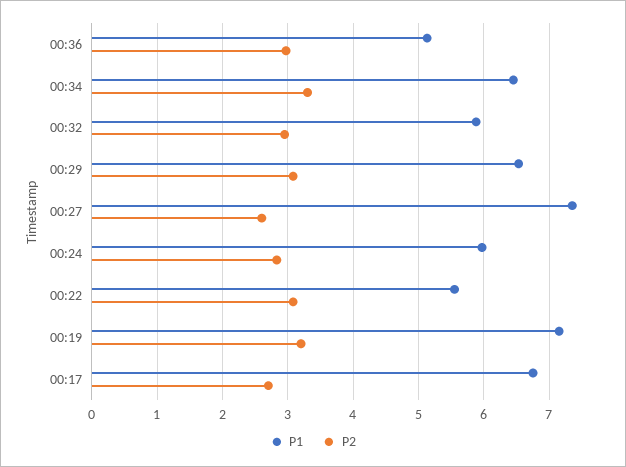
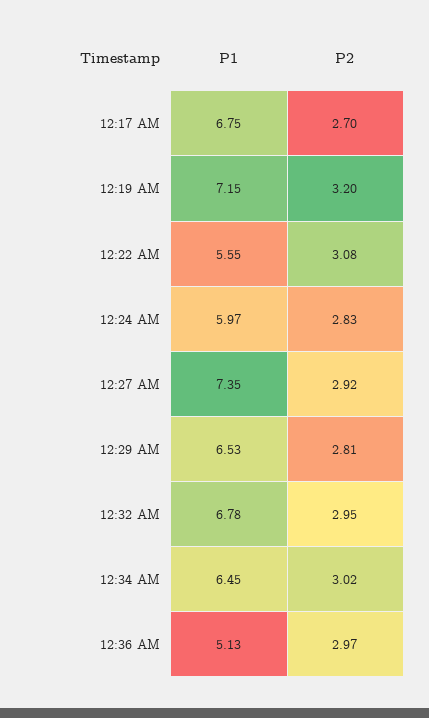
  {
    "P1": {
      "00:36": 5.13,
      "00:34": 6.45,
-     "00:32": 5.9,
+     "00:32": 6.78,
      "00:29": 6.53,
      "00:27": 7.35,
      "00:24": 5.97,
      "00:22": 5.55,
      "00:19": 7.15,
      "00:17": 6.75
    },
    "P2": {
      "00:36": 2.97,
-     "00:34": 3.3,
+     "00:34": 3.02,
      "00:32": 2.95,
-     "00:29": 3.1,
+     "00:29": 2.81,
-     "00:27": 2.6,
+     "00:27": 2.92,
      "00:24": 2.83,
      "00:22": 3.08,
      "00:19": 3.2,
      "00:17": 2.7
    }
  }

